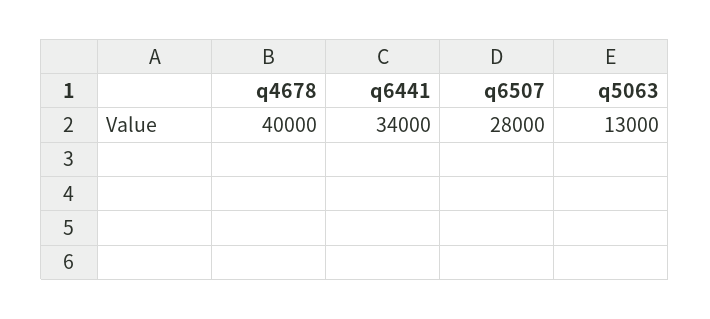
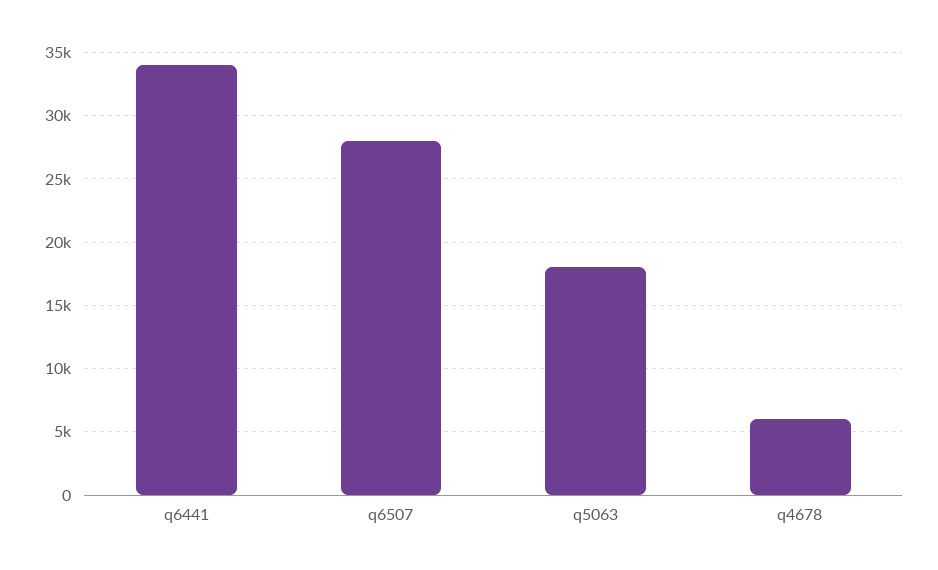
  {
-   "q4678": 40000,
+   "q4678": 6000,
    "q6441": 34000,
    "q6507": 28000,
-   "q5063": 13000
+   "q5063": 18000
  }

